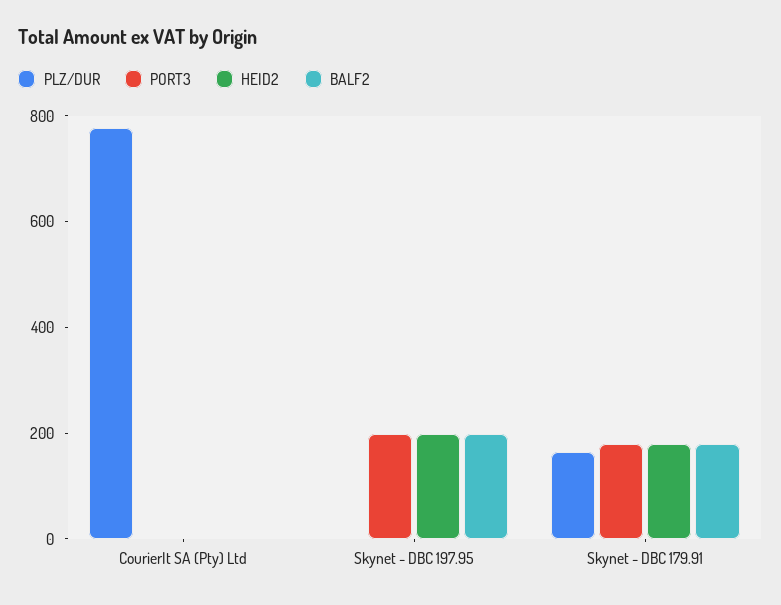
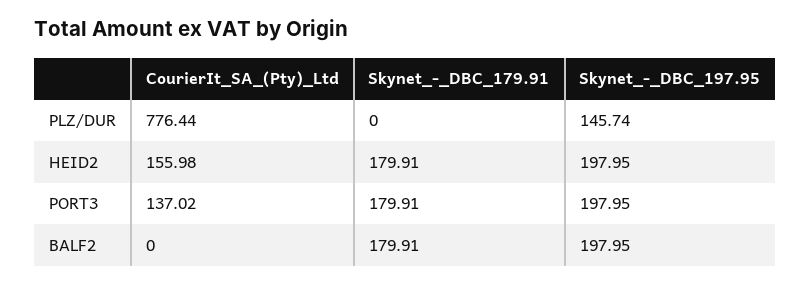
  {
    "PLZ/DUR": {
      "CourierIt SA (Pty) Ltd": 776.44,
-     "Skynet - DBC 197.95": 0,
+     "Skynet - DBC 197.95": 145.74,
-     "Skynet - DBC 179.91": 150
+     "Skynet - DBC 179.91": 0
    },
    "PORT3": {
-     "CourierIt SA (Pty) Ltd": 0,
+     "CourierIt SA (Pty) Ltd": 137.02,
      "Skynet - DBC 197.95": 197.95,
      "Skynet - DBC 179.91": 179.91
    },
    "HEID2": {
-     "CourierIt SA (Pty) Ltd": 0,
+     "CourierIt SA (Pty) Ltd": 155.98,
      "Skynet - DBC 197.95": 197.95,
      "Skynet - DBC 179.91": 179.91
    },
    "BALF2": {
      "CourierIt SA (Pty) Ltd": 0,
      "Skynet - DBC 197.95": 197.95,
      "Skynet - DBC 179.91": 179.91
    }
  }

